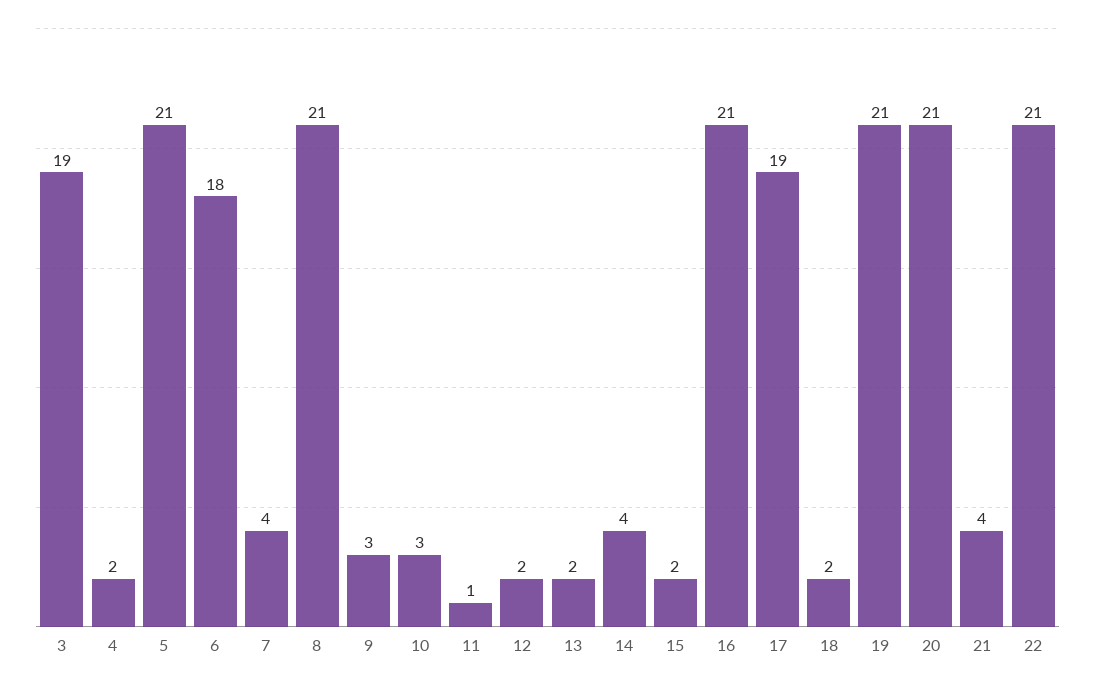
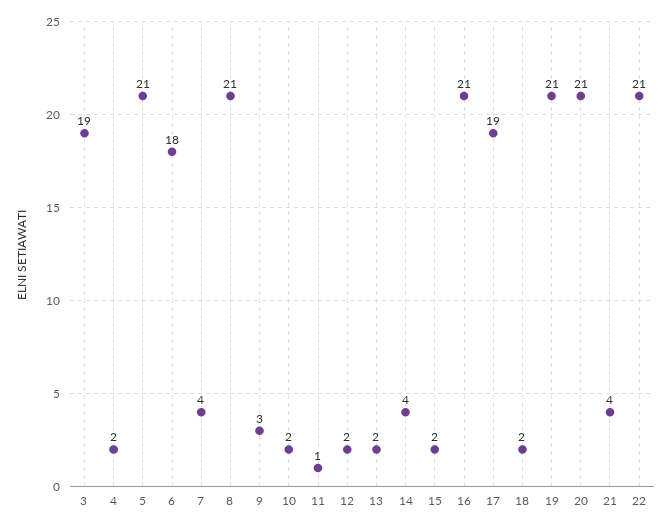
  {
    "3": 19,
    "4": 2,
    "5": 21,
    "6": 18,
    "7": 4,
    "8": 21,
    "9": 3,
-   "10": 3,
+   "10": 2,
    "11": 1,
    "12": 2,
    "13": 2,
    "14": 4,
    "15": 2,
    "16": 21,
    "17": 19,
    "18": 2,
    "19": 21,
    "20": 21,
    "21": 4,
    "22": 21
  }

